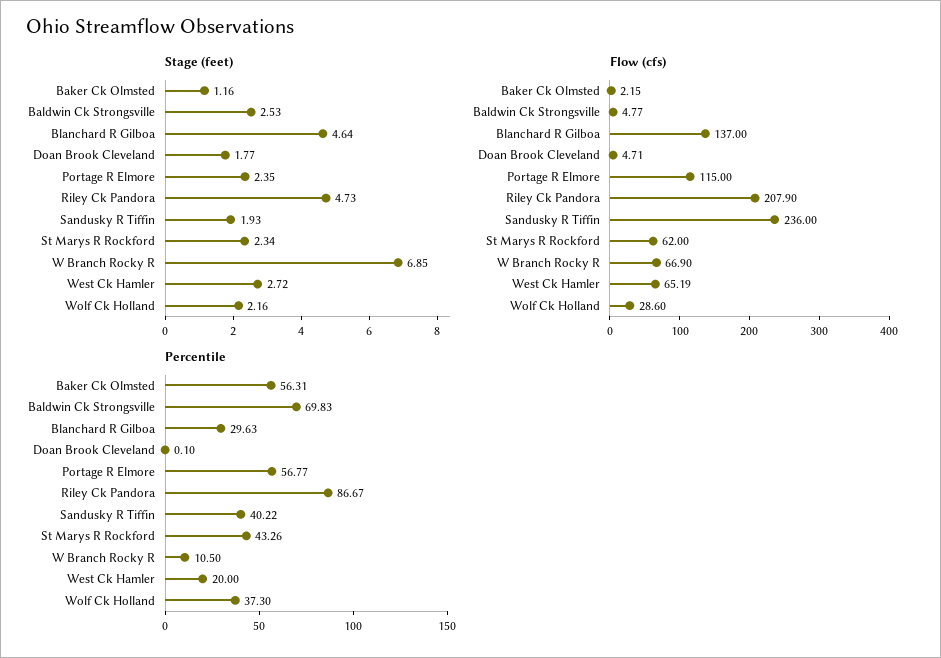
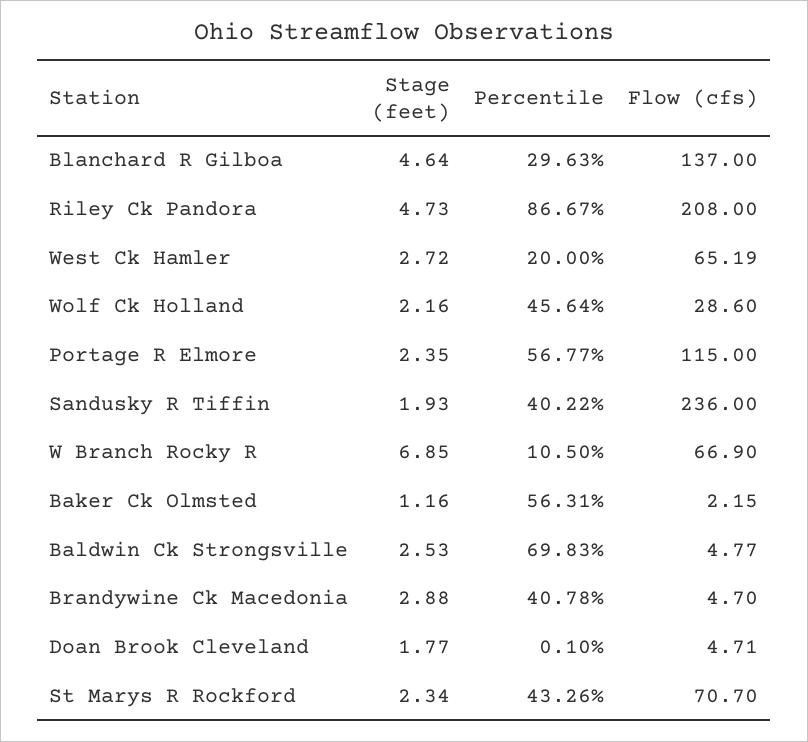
  {
    "Stage (feet)": {
      "Baker Ck Olmsted": 1.16,
      "Baldwin Ck Strongsville": 2.53,
      "Blanchard R Gilboa": 4.64,
      "Doan Brook Cleveland": 1.77,
      "Portage R Elmore": 2.35,
      "Riley Ck Pandora": 4.73,
      "Sandusky R Tiffin": 1.93,
      "St Marys R Rockford": 2.34,
      "W Branch Rocky R": 6.85,
      "West Ck Hamler": 2.72,
-     "Wolf Ck Holland": 2.16
+     "Wolf Ck Holland": 2.16,
+     "Brandywine Ck Macedonia": 2.88
    },
    "Flow (cfs)": {
      "Baker Ck Olmsted": 2.15,
      "Baldwin Ck Strongsville": 4.77,
      "Blanchard R Gilboa": 137,
      "Doan Brook Cleveland": 4.71,
      "Portage R Elmore": 115,
-     "Riley Ck Pandora": 207.9,
+     "Riley Ck Pandora": 208,
      "Sandusky R Tiffin": 236,
-     "St Marys R Rockford": 62,
+     "St Marys R Rockford": 70.7,
      "W Branch Rocky R": 66.9,
      "West Ck Hamler": 65.19,
-     "Wolf Ck Holland": 28.6
+     "Wolf Ck Holland": 28.6,
+     "Brandywine Ck Macedonia": 4.7
    },
    "Percentile": {
      "Baker Ck Olmsted": 56.31,
      "Baldwin Ck Strongsville": 69.83,
      "Blanchard R Gilboa": 29.63,
      "Doan Brook Cleveland": 0.1,
      "Portage R Elmore": 56.77,
      "Riley Ck Pandora": 86.67,
      "Sandusky R Tiffin": 40.22,
      "St Marys R Rockford": 43.26,
      "W Branch Rocky R": 10.5,
      "West Ck Hamler": 20,
-     "Wolf Ck Holland": 37.3
+     "Wolf Ck Holland": 45.64,
+     "Brandywine Ck Macedonia": 40.78
    }
  }

